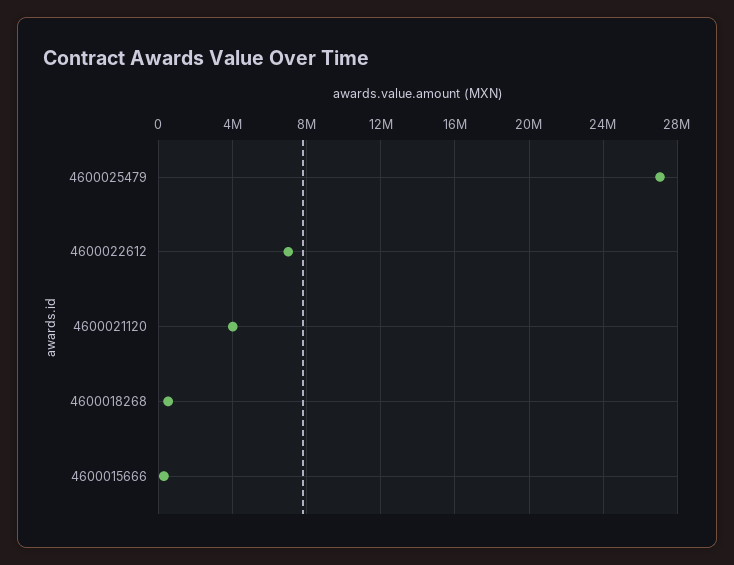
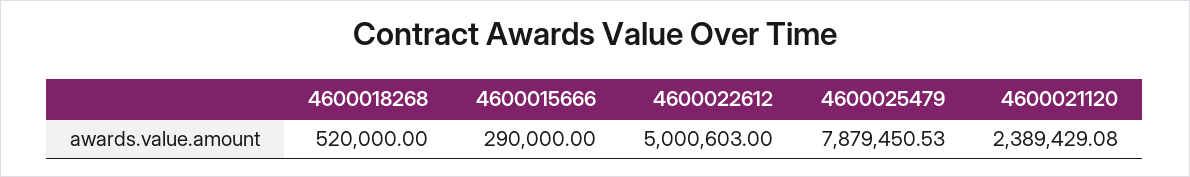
  {
-   "4600025479": 27000000,
+   "4600025479": 7879450.53,
-   "4600022612": 7000000,
+   "4600022612": 5000603,
-   "4600021120": 4000000,
+   "4600021120": 2389429.08,
    "4600018268": 520000,
    "4600015666": 290000
  }

